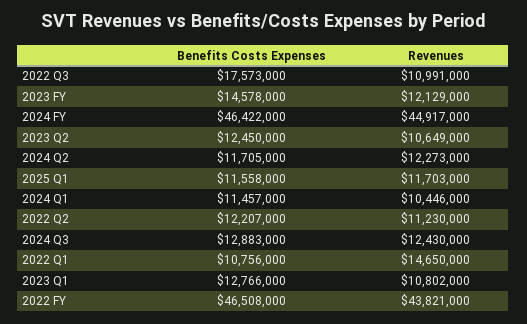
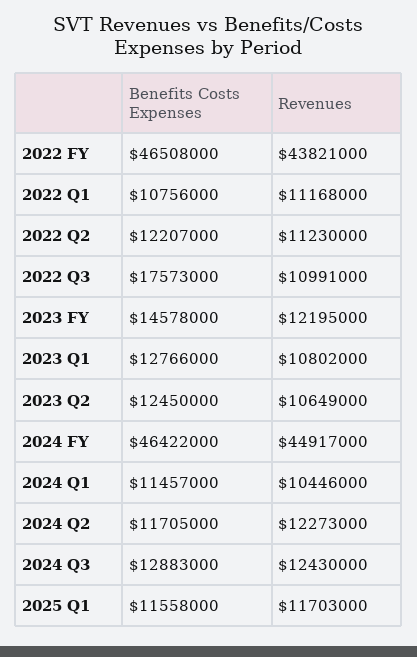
  {
    "Benefits Costs Expenses": {
      "2022 Q3": 17573000,
      "2023 FY": 14578000,
      "2024 FY": 46422000,
      "2023 Q2": 12450000,
      "2024 Q2": 11705000,
      "2025 Q1": 11558000,
      "2024 Q1": 11457000,
      "2022 Q2": 12207000,
      "2024 Q3": 12883000,
      "2022 Q1": 10756000,
      "2023 Q1": 12766000,
      "2022 FY": 46508000
    },
    "Revenues": {
      "2022 Q3": 10991000,
-     "2023 FY": 12129000,
+     "2023 FY": 12195000,
      "2024 FY": 44917000,
      "2023 Q2": 10649000,
      "2024 Q2": 12273000,
      "2025 Q1": 11703000,
      "2024 Q1": 10446000,
      "2022 Q2": 11230000,
      "2024 Q3": 12430000,
-     "2022 Q1": 14650000,
+     "2022 Q1": 11168000,
      "2023 Q1": 10802000,
      "2022 FY": 43821000
    }
  }

